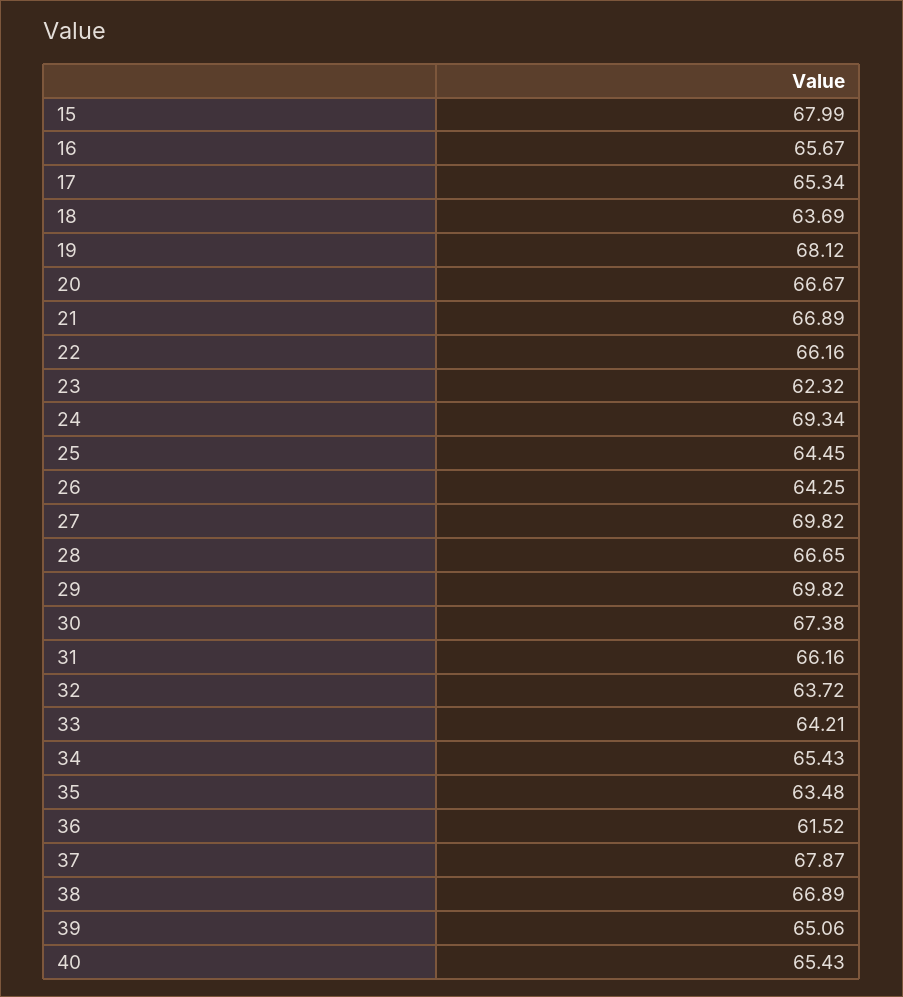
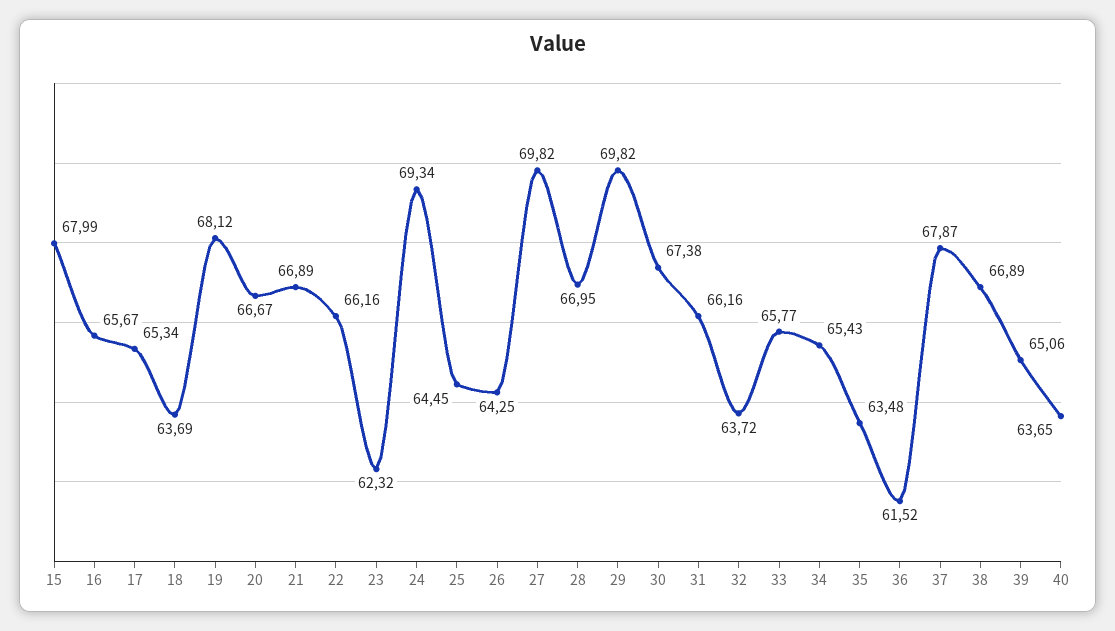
  {
    "15": 67.99,
    "16": 65.67,
    "17": 65.34,
    "18": 63.69,
    "19": 68.12,
    "20": 66.67,
    "21": 66.89,
    "22": 66.16,
    "23": 62.32,
    "24": 69.34,
    "25": 64.45,
    "26": 64.25,
    "27": 69.82,
-   "28": 66.65,
+   "28": 66.95,
    "29": 69.82,
    "30": 67.38,
    "31": 66.16,
    "32": 63.72,
-   "33": 64.21,
+   "33": 65.77,
    "34": 65.43,
    "35": 63.48,
    "36": 61.52,
    "37": 67.87,
    "38": 66.89,
    "39": 65.06,
-   "40": 65.43
+   "40": 63.65
  }

